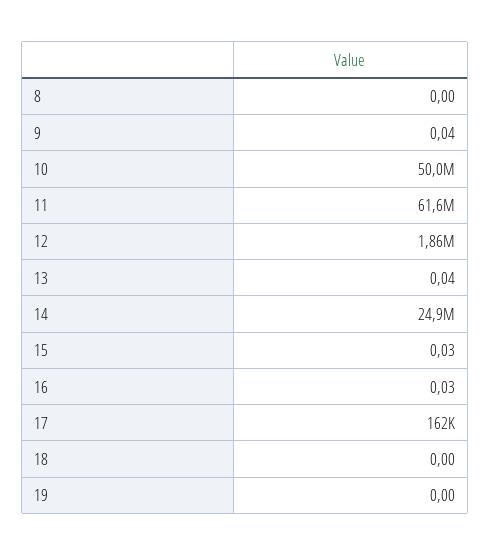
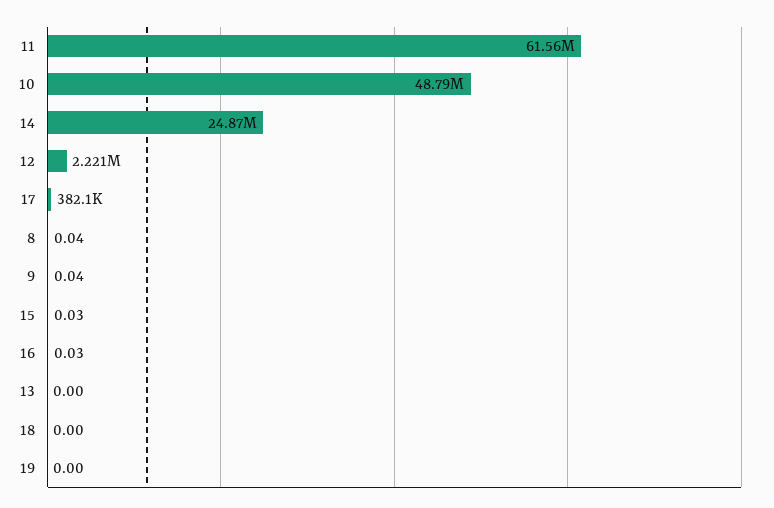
  {
-   "8": 0,
+   "8": 0.04,
    "9": 0.04,
-   "10": 50000000,
+   "10": 48790000,
    "11": 61560000,
-   "12": 1860000,
+   "12": 2221000,
-   "13": 0.04,
+   "13": 0,
    "14": 24870000,
    "15": 0.03,
    "16": 0.03,
-   "17": 162000,
+   "17": 382100,
    "18": 0,
    "19": 0
  }

